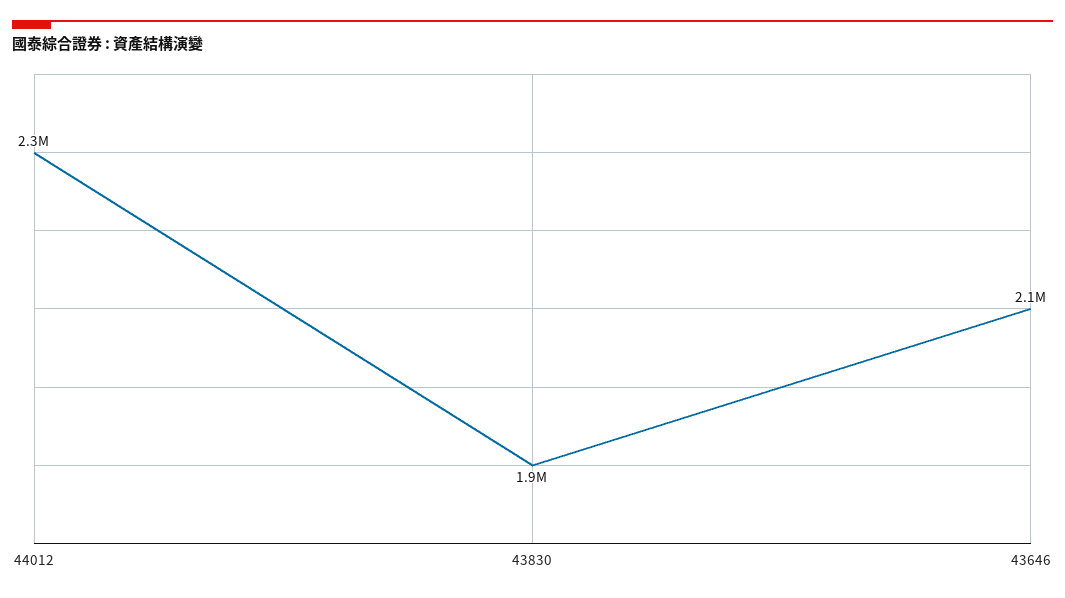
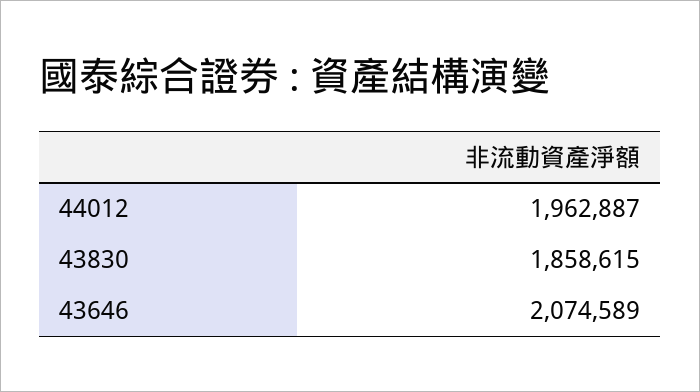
  {
-   "44012": 2300000,
+   "44012": 1962887,
    "43830": 1858615,
    "43646": 2074589
  }

